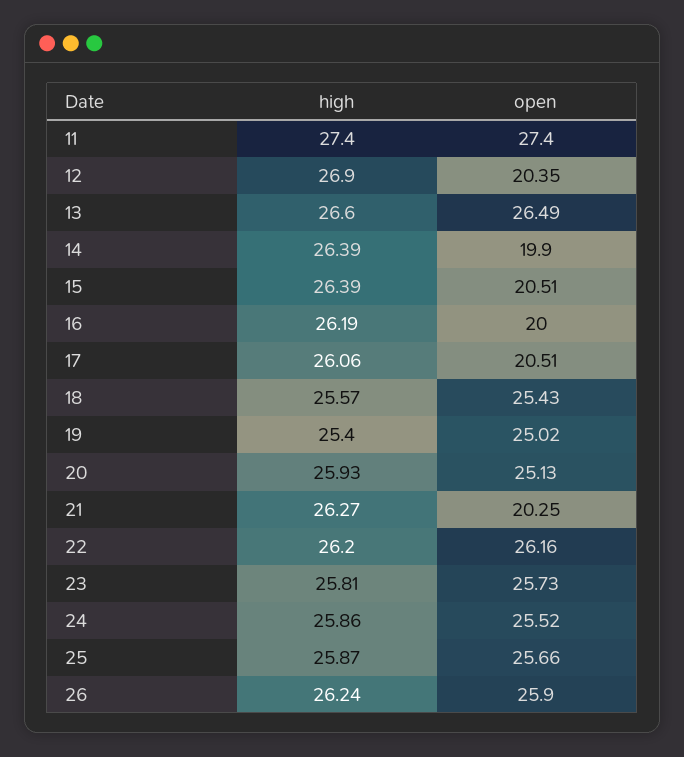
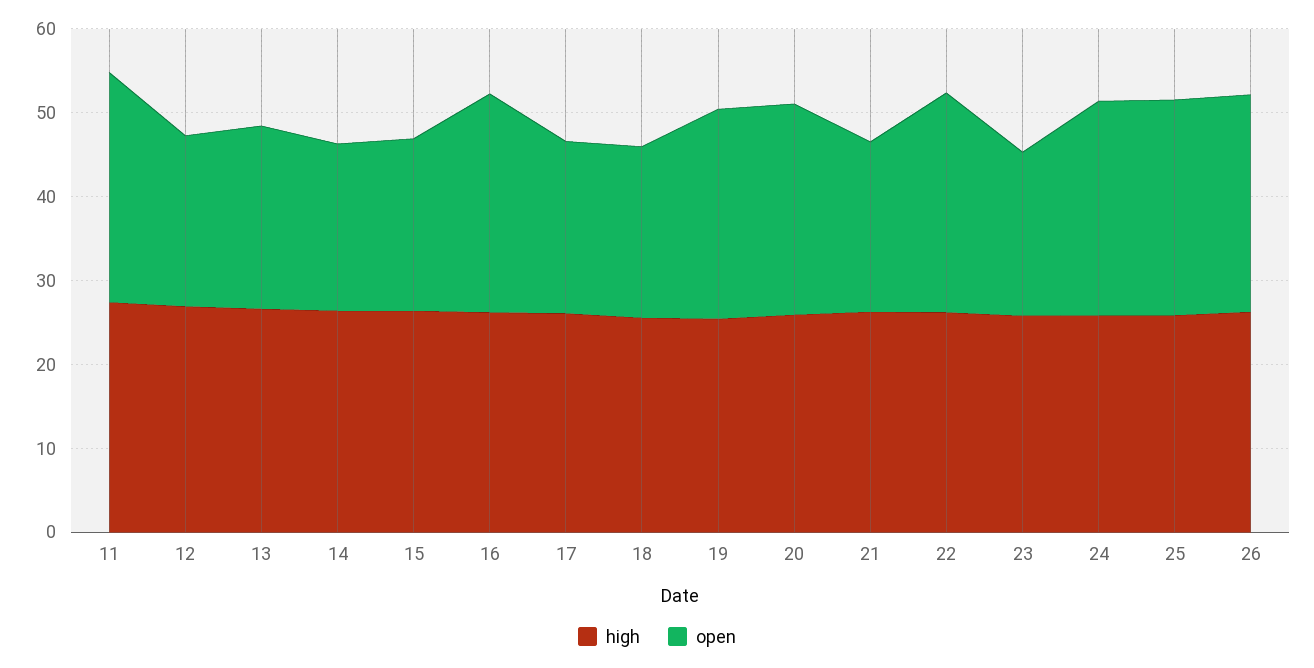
  {
    "high": {
      "11": 27.4,
      "12": 26.9,
      "13": 26.6,
      "14": 26.39,
      "15": 26.39,
      "16": 26.19,
      "17": 26.06,
      "18": 25.57,
      "19": 25.4,
      "20": 25.93,
      "21": 26.27,
      "22": 26.2,
      "23": 25.81,
      "24": 25.86,
      "25": 25.87,
      "26": 26.24
    },
    "open": {
      "11": 27.4,
      "12": 20.35,
-     "13": 26.49,
+     "13": 22,
      "14": 19.9,
      "15": 20.51,
-     "16": 20,
+     "16": 26,
      "17": 20.51,
-     "18": 25.43,
+     "18": 20,
      "19": 25.02,
      "20": 25.13,
      "21": 20.25,
      "22": 26.16,
-     "23": 25.73,
+     "23": 20,
      "24": 25.52,
      "25": 25.66,
      "26": 25.9
    }
  }

